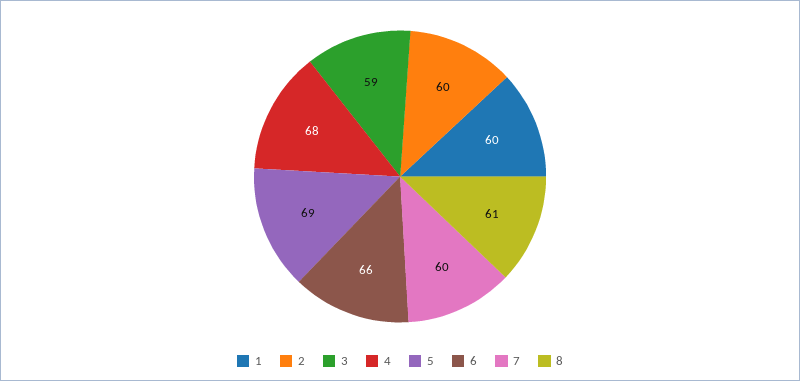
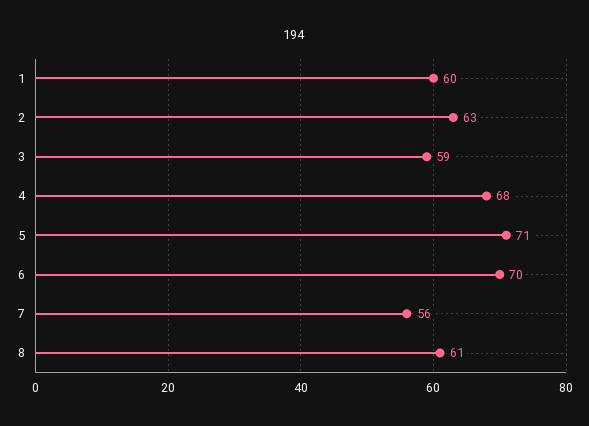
  {
    "1": 60,
-   "2": 60,
+   "2": 63,
    "3": 59,
    "4": 68,
-   "5": 69,
+   "5": 71,
-   "6": 66,
+   "6": 70,
-   "7": 60,
+   "7": 56,
    "8": 61
  }

